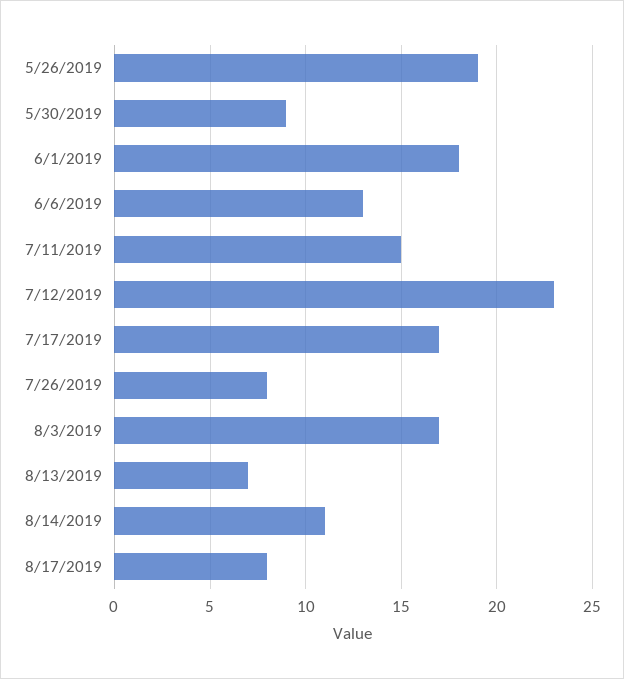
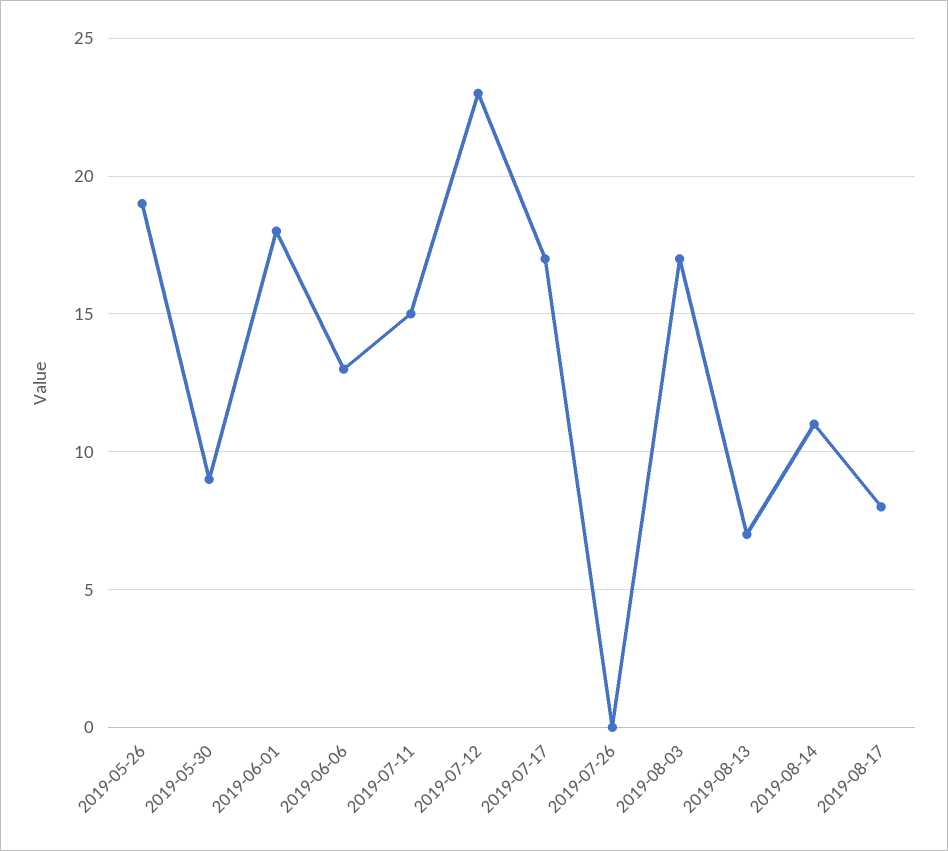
  {
    "5/26/2019": 19,
    "5/30/2019": 9,
    "6/1/2019": 18,
    "6/6/2019": 13,
    "7/11/2019": 15,
    "7/12/2019": 23,
    "7/17/2019": 17,
-   "7/26/2019": 8,
+   "7/26/2019": 0,
    "8/3/2019": 17,
    "8/13/2019": 7,
    "8/14/2019": 11,
    "8/17/2019": 8
  }

